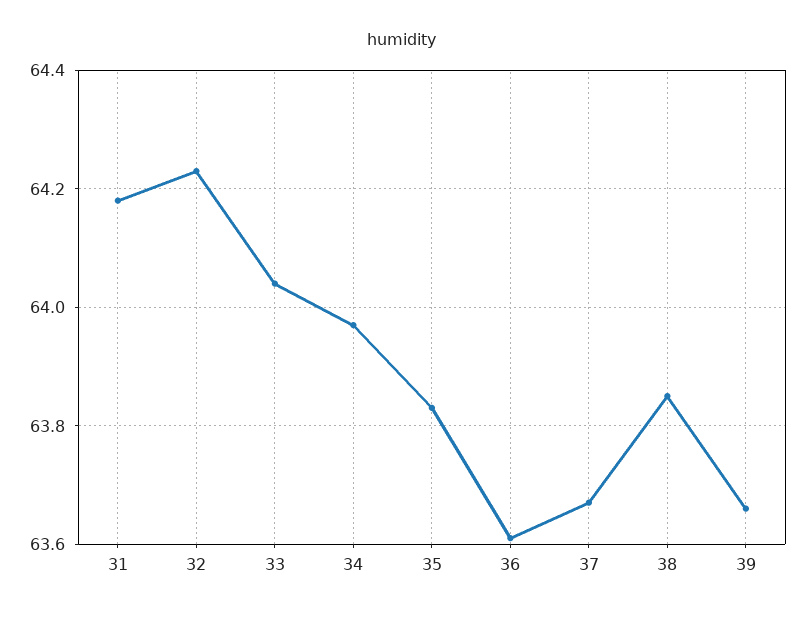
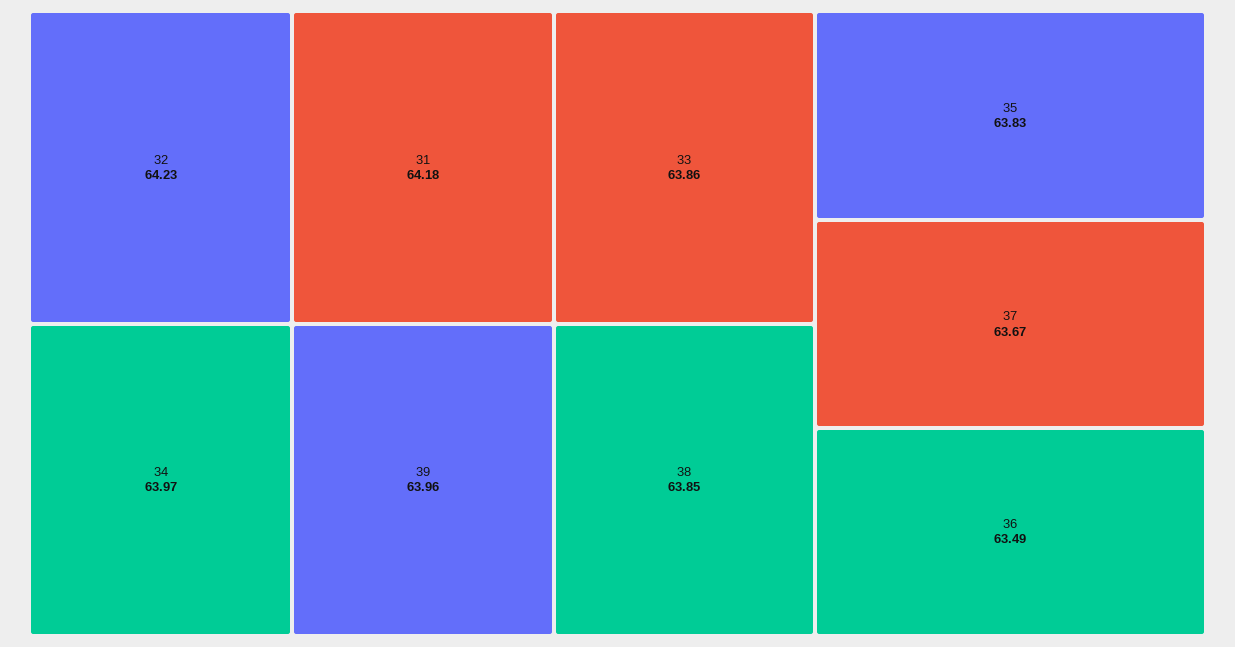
  {
    "31": 64.18,
    "32": 64.23,
-   "33": 64.05,
+   "33": 63.86,
    "34": 63.97,
    "35": 63.83,
-   "36": 63.6,
+   "36": 63.49,
    "37": 63.67,
    "38": 63.85,
-   "39": 63.65
+   "39": 63.96
  }

